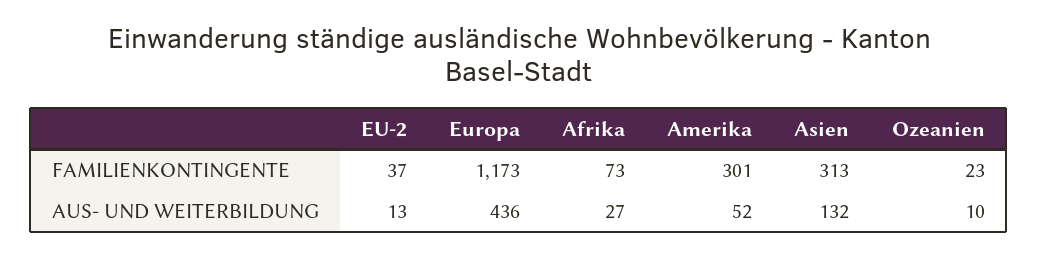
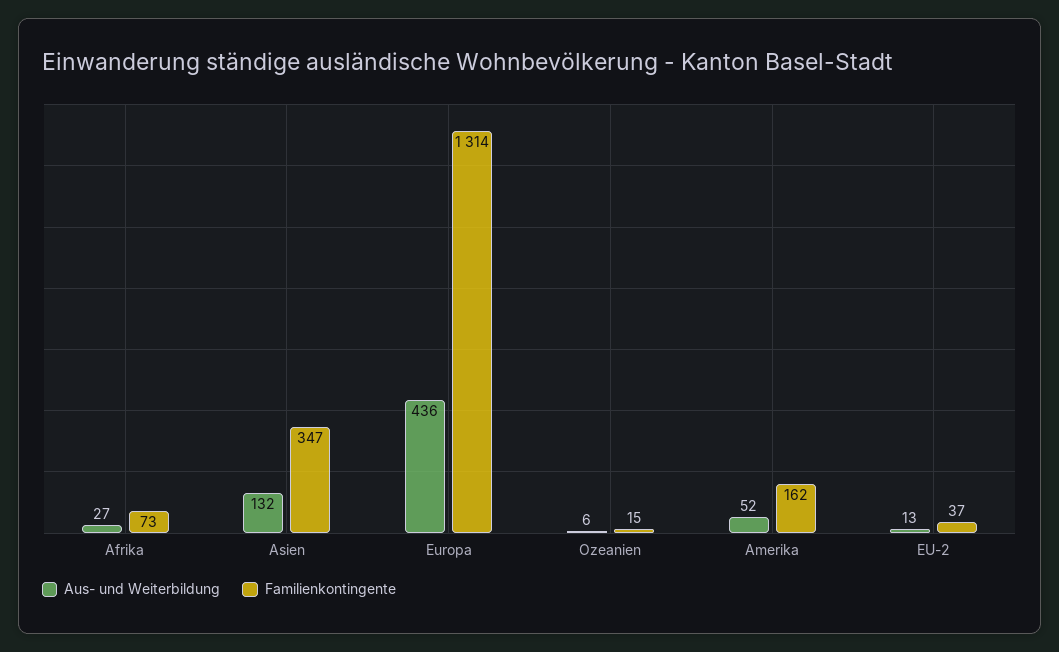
  {
    "FAMILIENKONTINGENTE": {
      "EU-2": 37,
-     "Europa": 1173,
+     "Europa": 1314,
      "Afrika": 73,
-     "Amerika": 301,
+     "Amerika": 162,
-     "Asien": 313,
+     "Asien": 347,
-     "Ozeanien": 23
+     "Ozeanien": 15
    },
    "AUS- UND WEITERBILDUNG": {
      "EU-2": 13,
      "Europa": 436,
      "Afrika": 27,
      "Amerika": 52,
      "Asien": 132,
-     "Ozeanien": 10
+     "Ozeanien": 6
    }
  }

